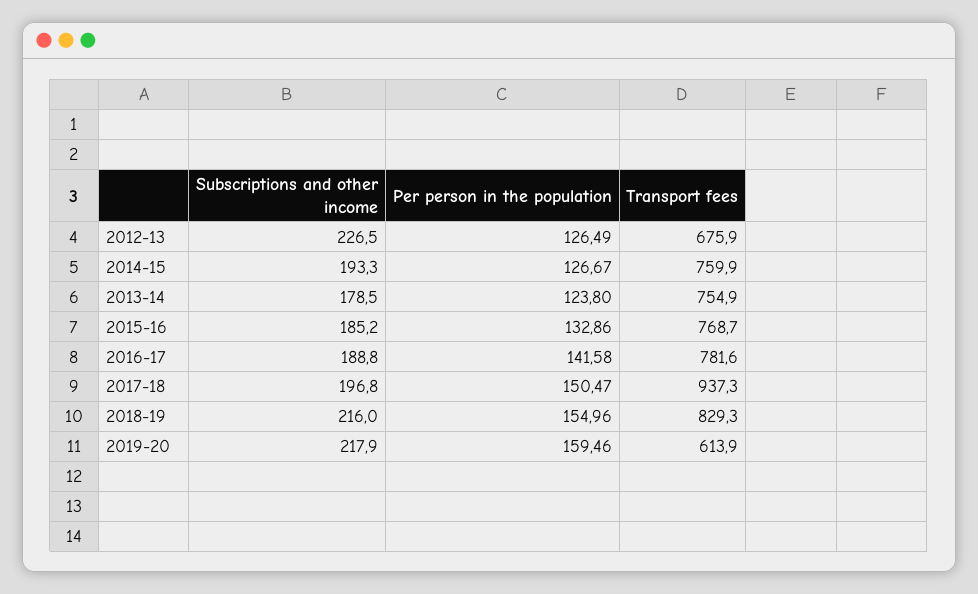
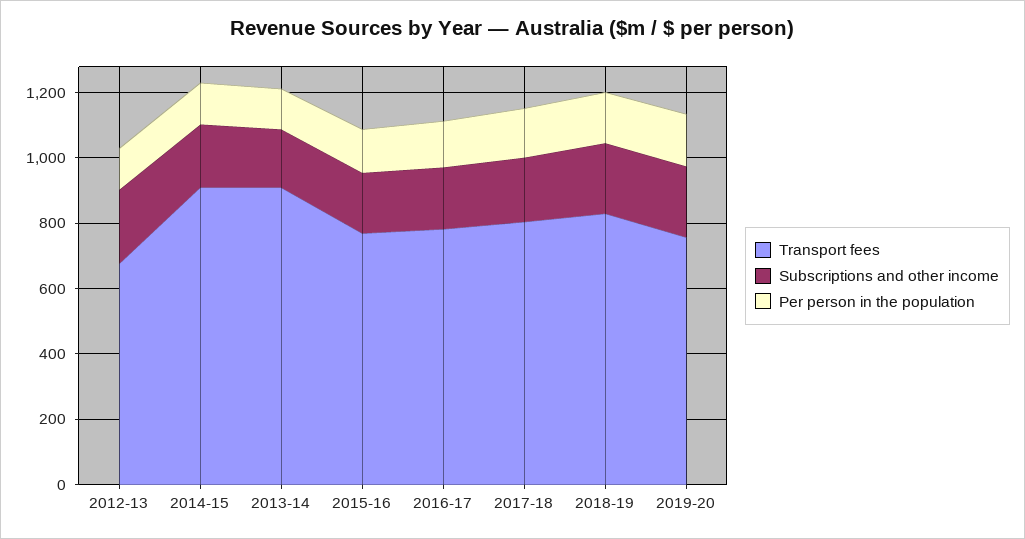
  {
    "Subscriptions and other income": {
      "2012-13": 226.5,
      "2014-15": 193.3,
      "2013-14": 178.5,
      "2015-16": 185.2,
      "2016-17": 188.8,
      "2017-18": 196.8,
      "2018-19": 216,
      "2019-20": 217.9
    },
    "Per person in the population": {
      "2012-13": 126.49,
      "2014-15": 126.67,
      "2013-14": 123.8,
      "2015-16": 132.86,
      "2016-17": 141.58,
      "2017-18": 150.47,
      "2018-19": 154.96,
      "2019-20": 159.46
    },
    "Transport fees": {
      "2012-13": 675.9,
-     "2014-15": 759.9,
+     "2014-15": 900,
-     "2013-14": 754.9,
+     "2013-14": 900,
      "2015-16": 768.7,
      "2016-17": 781.6,
-     "2017-18": 937.3,
+     "2017-18": 800,
      "2018-19": 829.3,
-     "2019-20": 613.9
+     "2019-20": 750
    }
  }

